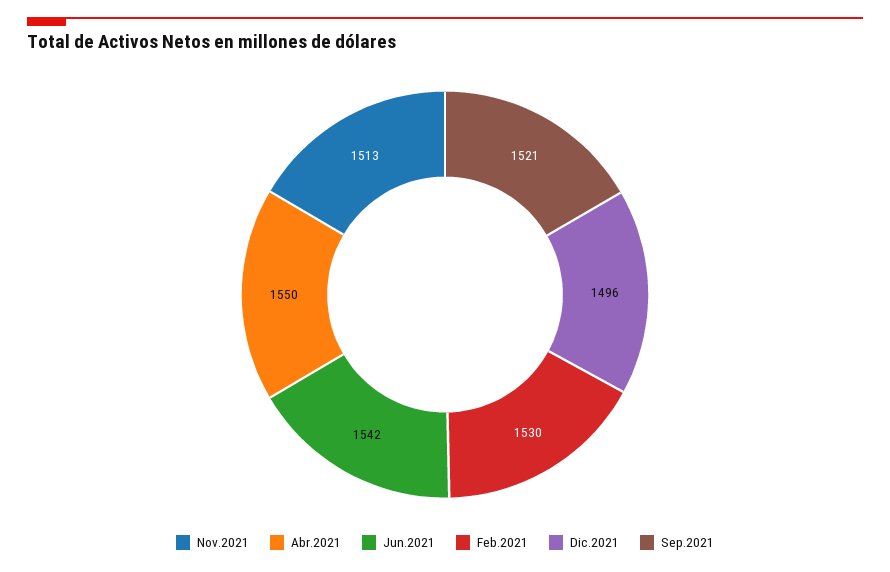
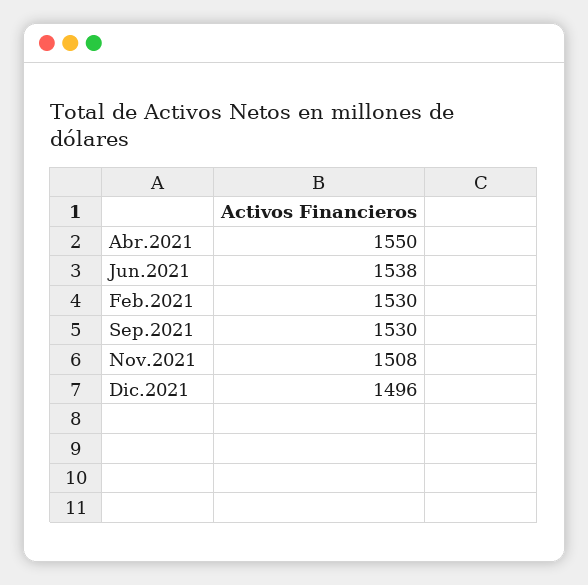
  {
-   "Nov.2021": 1513,
+   "Nov.2021": 1508,
    "Abr.2021": 1550,
-   "Jun.2021": 1542,
+   "Jun.2021": 1538,
    "Feb.2021": 1530,
    "Dic.2021": 1496,
-   "Sep.2021": 1521
+   "Sep.2021": 1530
  }

